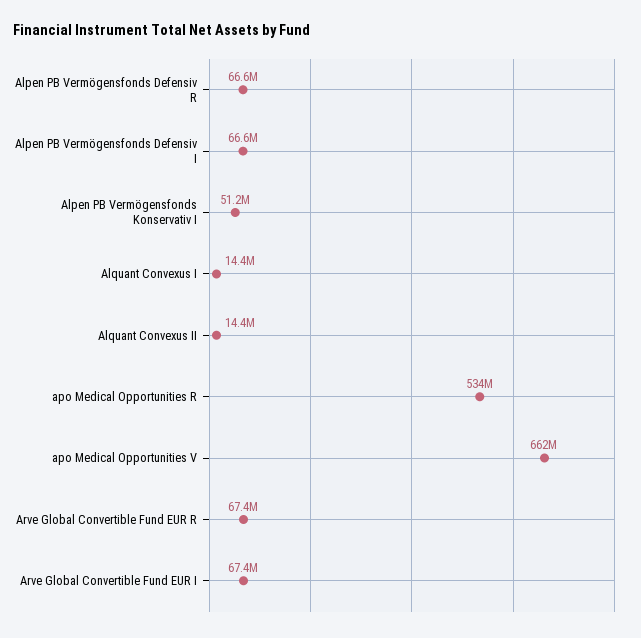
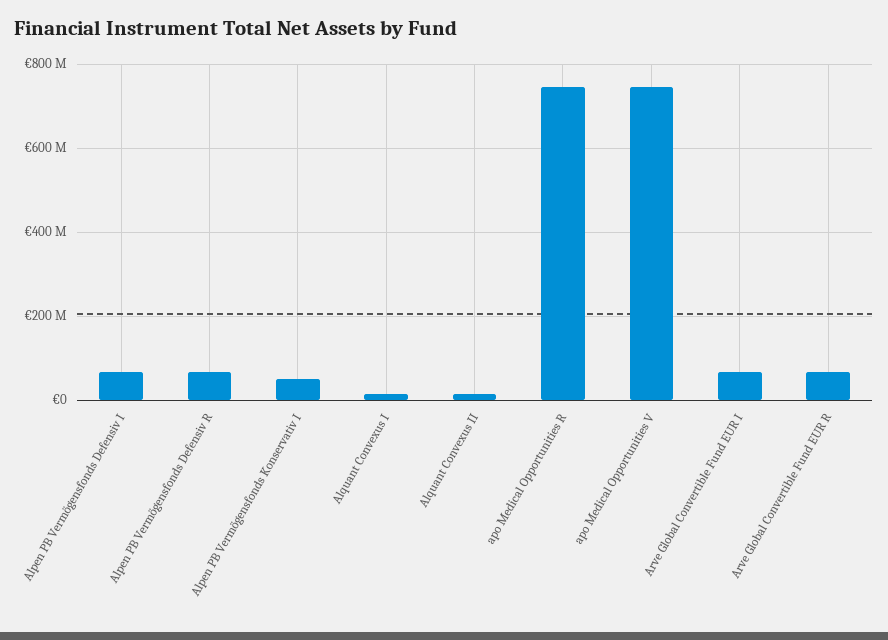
  {
    "Alpen PB Vermögensfonds Defensiv R": 66600000,
    "Alpen PB Vermögensfonds Defensiv I": 66600000,
    "Alpen PB Vermögensfonds Konservativ I": 51200000,
    "Alquant Convexus I": 14400000,
    "Alquant Convexus II": 14400000,
-   "apo Medical Opportunities R": 534000000,
+   "apo Medical Opportunities R": 740000000,
-   "apo Medical Opportunities V": 662000000,
+   "apo Medical Opportunities V": 740000000,
    "Arve Global Convertible Fund EUR R": 67400000,
    "Arve Global Convertible Fund EUR I": 67400000
  }

